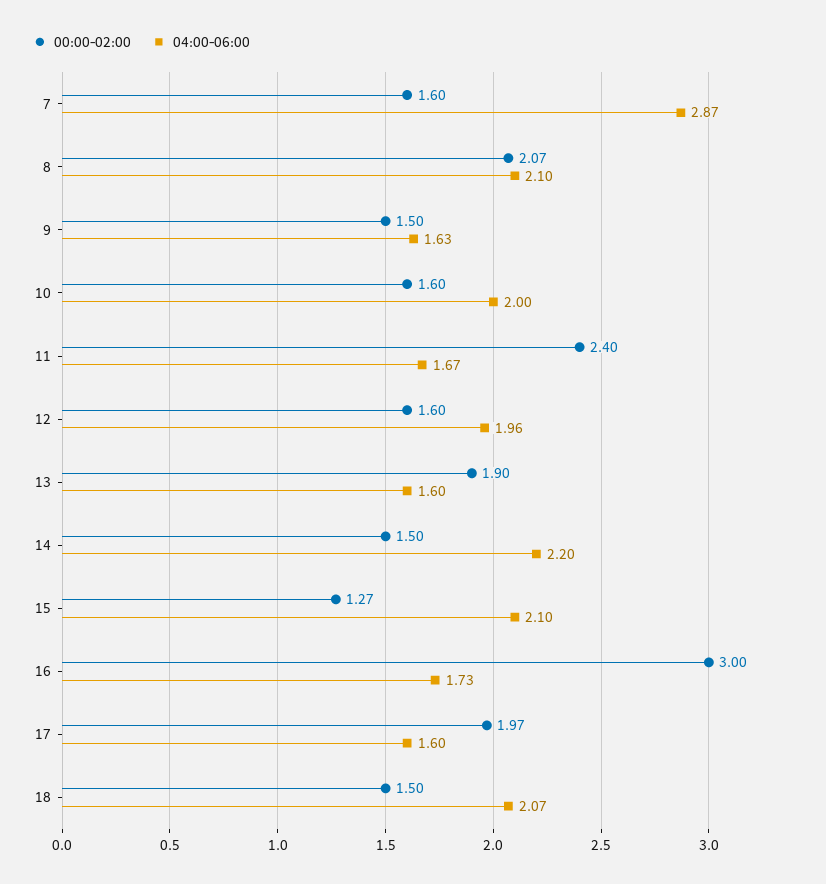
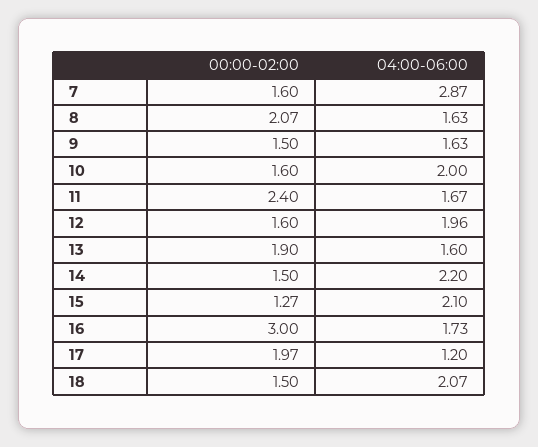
  {
    "00:00-02:00": {
      "7": 1.6,
      "8": 2.07,
      "9": 1.5,
      "10": 1.6,
      "11": 2.4,
      "12": 1.6,
      "13": 1.9,
      "14": 1.5,
      "15": 1.27,
      "16": 3,
      "17": 1.97,
      "18": 1.5
    },
    "04:00-06:00": {
      "7": 2.87,
-     "8": 2.1,
+     "8": 1.63,
      "9": 1.63,
      "10": 2,
      "11": 1.67,
      "12": 1.96,
      "13": 1.6,
      "14": 2.2,
      "15": 2.1,
      "16": 1.73,
-     "17": 1.6,
+     "17": 1.2,
      "18": 2.07
    }
  }

